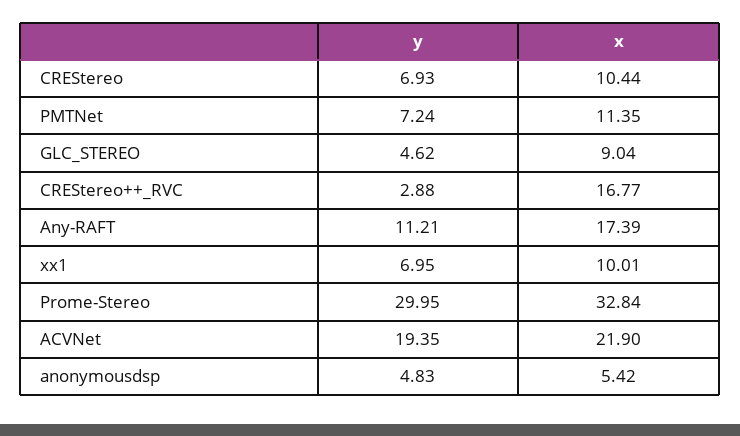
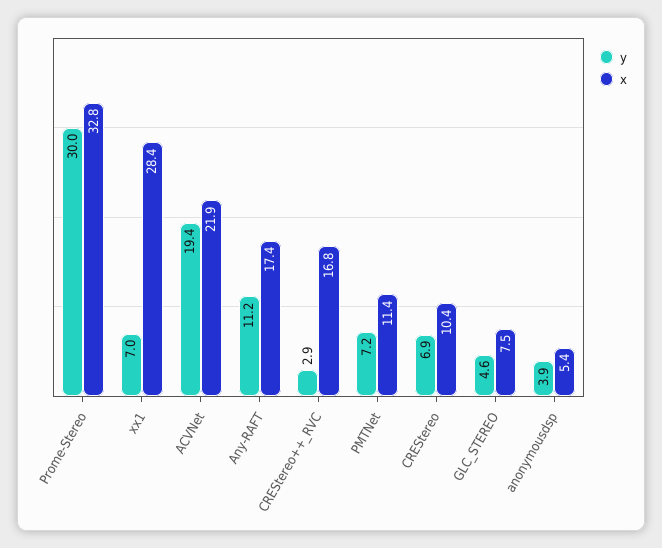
  {
    "y": {
      "CREStereo": 6.93,
      "PMTNet": 7.24,
      "GLC_STEREO": 4.62,
      "CREStereo++_RVC": 2.88,
      "Any-RAFT": 11.21,
      "xx1": 6.95,
      "Prome-Stereo": 29.95,
      "ACVNet": 19.35,
-     "anonymousdsp": 4.83
+     "anonymousdsp": 3.9
    },
    "x": {
      "CREStereo": 10.44,
      "PMTNet": 11.35,
-     "GLC_STEREO": 9.04,
+     "GLC_STEREO": 7.5,
      "CREStereo++_RVC": 16.77,
      "Any-RAFT": 17.39,
-     "xx1": 10.01,
+     "xx1": 28.4,
      "Prome-Stereo": 32.84,
      "ACVNet": 21.9,
      "anonymousdsp": 5.42
    }
  }

